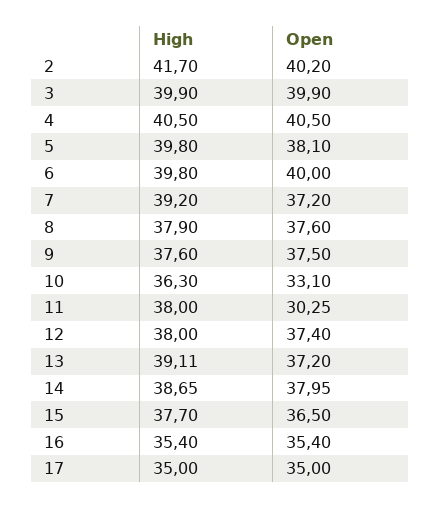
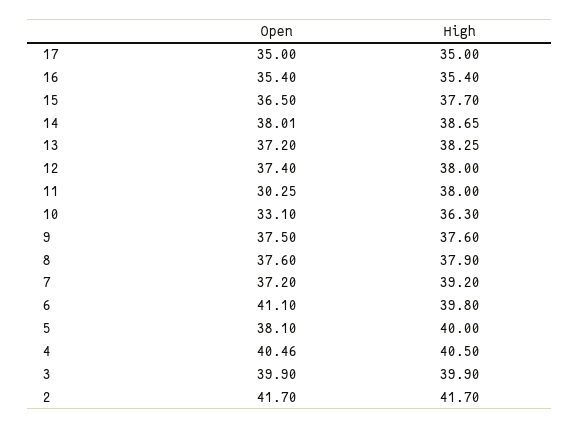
  {
    "High": {
      "2": 41.7,
      "3": 39.9,
      "4": 40.5,
-     "5": 39.8,
+     "5": 40,
      "6": 39.8,
      "7": 39.2,
      "8": 37.9,
      "9": 37.6,
      "10": 36.3,
      "11": 38,
      "12": 38,
-     "13": 39.11,
+     "13": 38.25,
      "14": 38.65,
      "15": 37.7,
      "16": 35.4,
      "17": 35
    },
    "Open": {
-     "2": 40.2,
+     "2": 41.7,
      "3": 39.9,
-     "4": 40.5,
+     "4": 40.46,
      "5": 38.1,
-     "6": 40,
+     "6": 41.1,
      "7": 37.2,
      "8": 37.6,
      "9": 37.5,
      "10": 33.1,
      "11": 30.25,
      "12": 37.4,
      "13": 37.2,
-     "14": 37.95,
+     "14": 38.01,
      "15": 36.5,
      "16": 35.4,
      "17": 35
    }
  }

